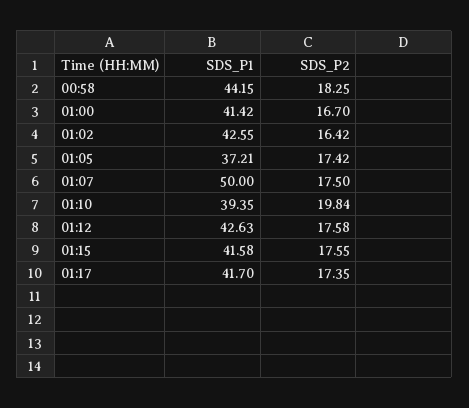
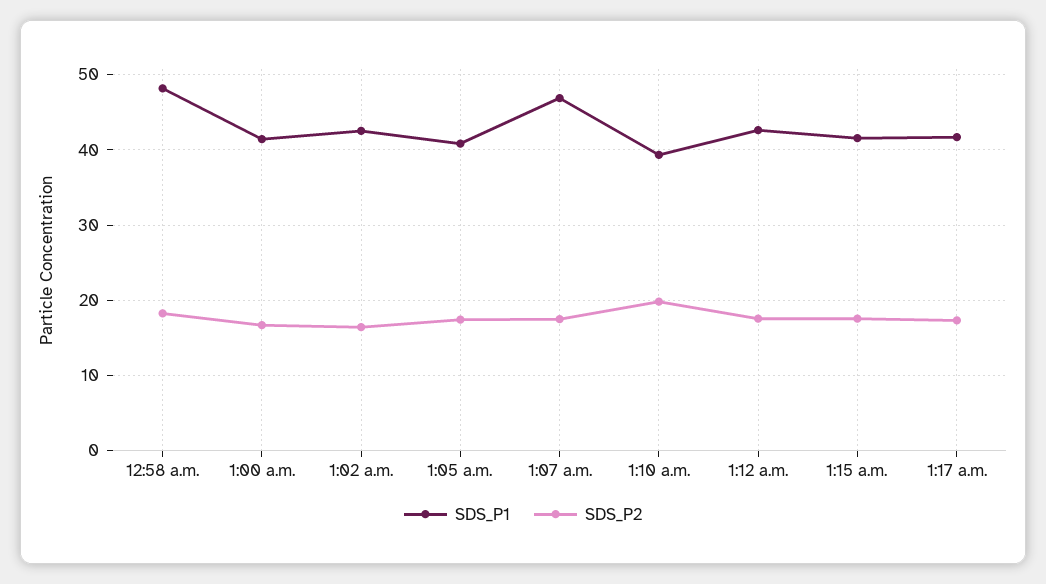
  {
    "SDS_P1": {
-     "00:58": 44.15,
+     "00:58": 48,
      "01:00": 41.42,
      "01:02": 42.55,
-     "01:05": 37.21,
+     "01:05": 41,
-     "01:07": 50,
+     "01:07": 47,
      "01:10": 39.35,
      "01:12": 42.63,
      "01:15": 41.58,
      "01:17": 41.7
    },
    "SDS_P2": {
      "00:58": 18.25,
      "01:00": 16.7,
      "01:02": 16.42,
      "01:05": 17.42,
      "01:07": 17.5,
      "01:10": 19.84,
      "01:12": 17.58,
      "01:15": 17.55,
      "01:17": 17.35
    }
  }

